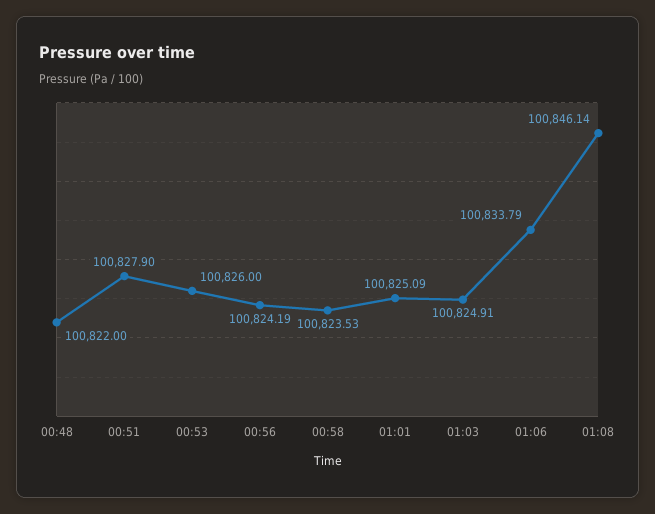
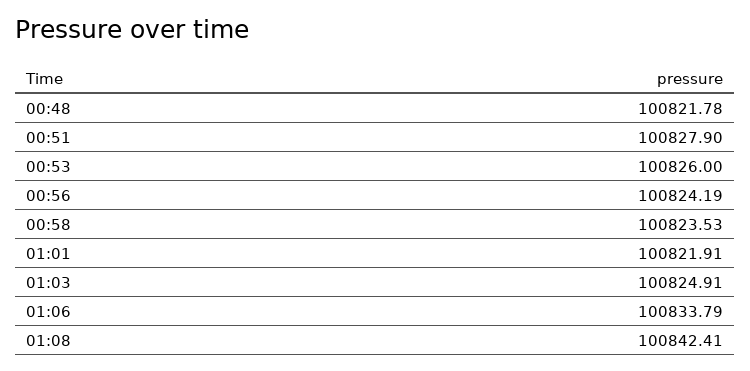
  {
-   "00:48": 100822,
+   "00:48": 100821.78,
    "00:51": 100827.9,
    "00:53": 100826,
    "00:56": 100824.19,
    "00:58": 100823.53,
-   "01:01": 100825.09,
+   "01:01": 100821.91,
    "01:03": 100824.91,
    "01:06": 100833.79,
-   "01:08": 100846.14
+   "01:08": 100842.41
  }

